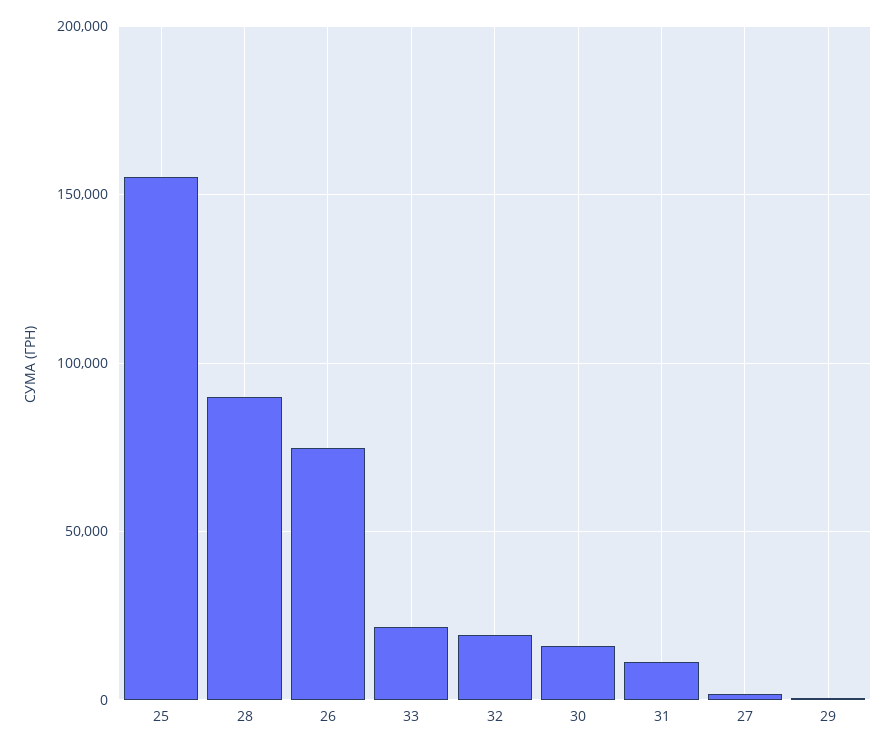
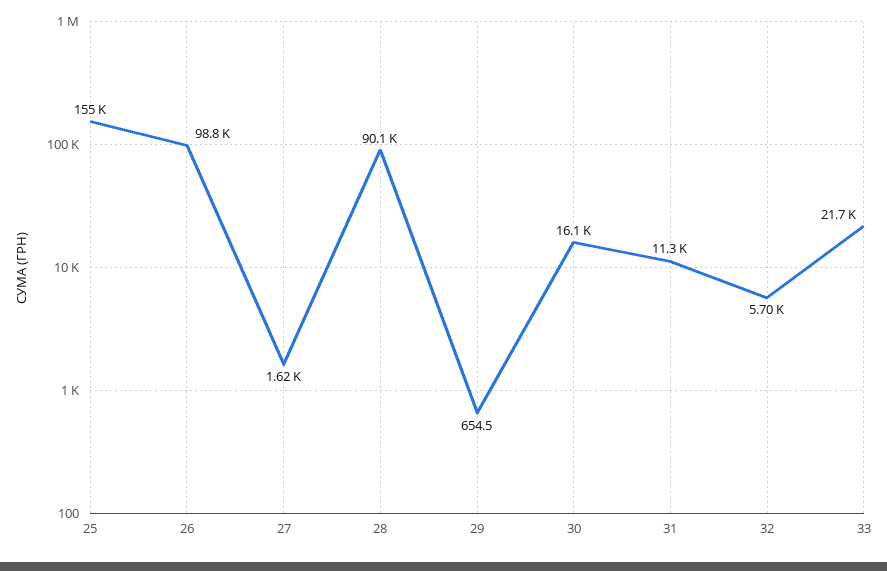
  {
    "25": 155000,
    "28": 90100,
-   "26": 75000,
+   "26": 98800,
    "33": 21700,
-   "32": 20000,
+   "32": 5700,
    "30": 16100,
    "31": 11300,
    "27": 1620,
    "29": 654.5
  }

